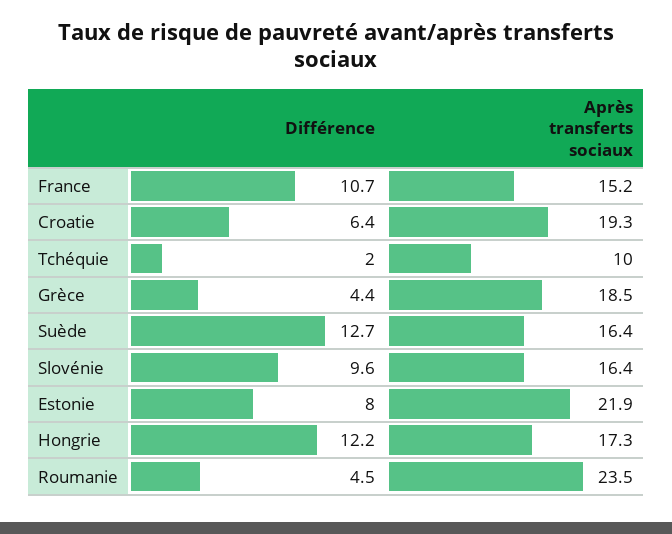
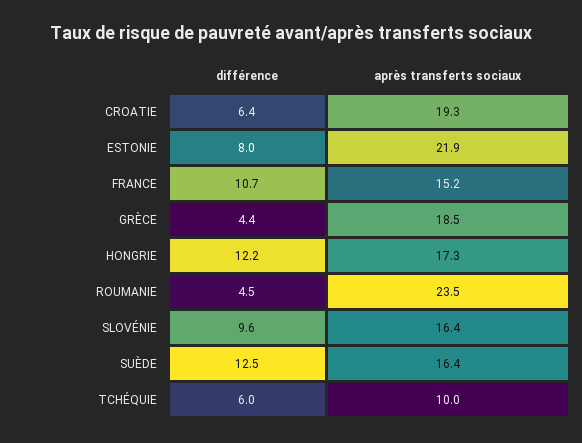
  {
    "Différence": {
      "France": 10.7,
      "Croatie": 6.4,
-     "Tchéquie": 2,
+     "Tchéquie": 6,
      "Grèce": 4.4,
-     "Suède": 12.7,
+     "Suède": 12.5,
      "Slovénie": 9.6,
      "Estonie": 8,
      "Hongrie": 12.2,
      "Roumanie": 4.5
    },
    "Après transferts sociaux": {
      "France": 15.2,
      "Croatie": 19.3,
      "Tchéquie": 10,
      "Grèce": 18.5,
      "Suède": 16.4,
      "Slovénie": 16.4,
      "Estonie": 21.9,
      "Hongrie": 17.3,
      "Roumanie": 23.5
    }
  }

